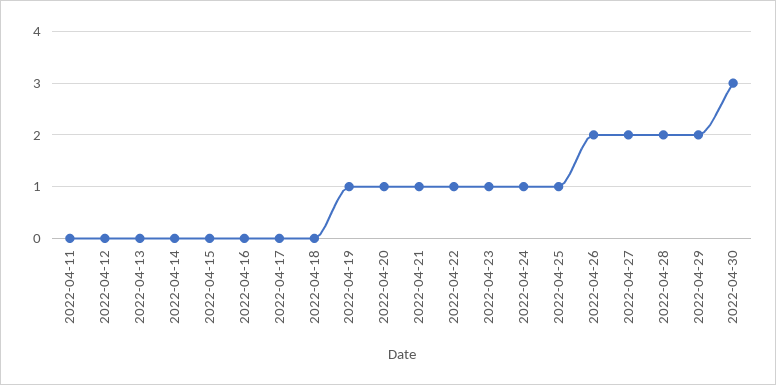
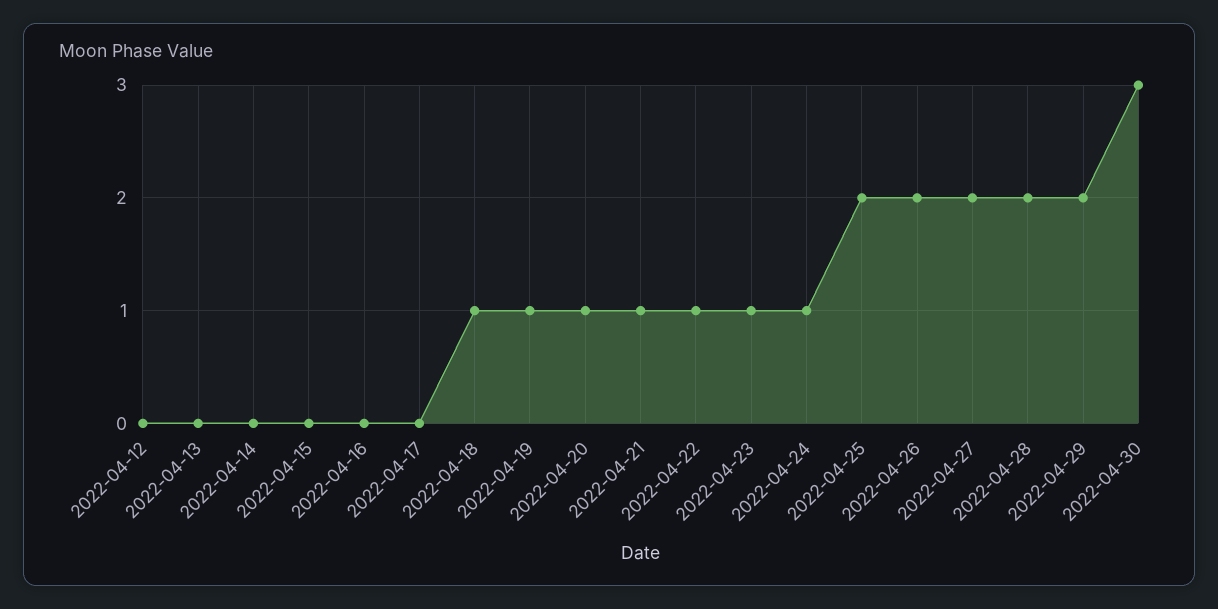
  {
-   "2022-04-11": 0,
    "2022-04-12": 0,
    "2022-04-13": 0,
    "2022-04-14": 0,
    "2022-04-15": 0,
    "2022-04-16": 0,
    "2022-04-17": 0,
-   "2022-04-18": 0,
+   "2022-04-18": 1,
    "2022-04-19": 1,
    "2022-04-20": 1,
    "2022-04-21": 1,
    "2022-04-22": 1,
    "2022-04-23": 1,
    "2022-04-24": 1,
-   "2022-04-25": 1,
+   "2022-04-25": 2,
    "2022-04-26": 2,
    "2022-04-27": 2,
    "2022-04-28": 2,
    "2022-04-29": 2,
    "2022-04-30": 3
  }

